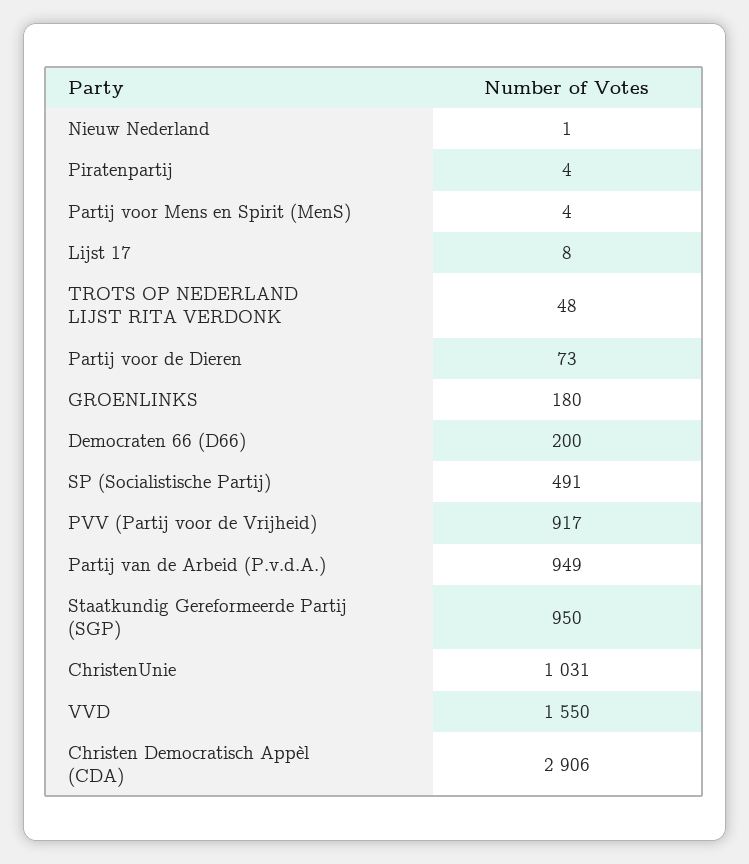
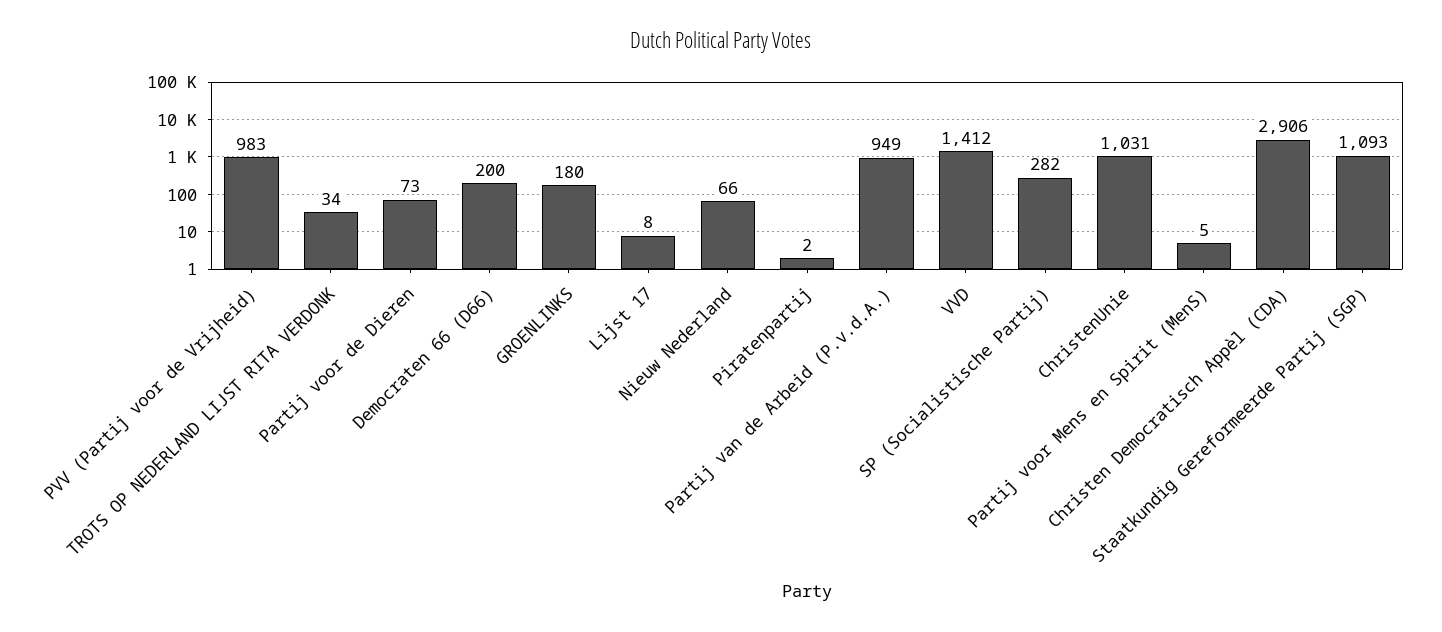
  {
-   "Nieuw Nederland": 1,
+   "Nieuw Nederland": 66,
-   "Piratenpartij": 4,
+   "Piratenpartij": 2,
-   "Partij voor Mens en Spirit (MenS)": 4,
+   "Partij voor Mens en Spirit (MenS)": 5,
    "Lijst 17": 8,
-   "TROTS OP NEDERLAND LIJST RITA VERDONK": 48,
+   "TROTS OP NEDERLAND LIJST RITA VERDONK": 34,
    "Partij voor de Dieren": 73,
    "GROENLINKS": 180,
    "Democraten 66 (D66)": 200,
-   "SP (Socialistische Partij)": 491,
+   "SP (Socialistische Partij)": 282,
-   "PVV (Partij voor de Vrijheid)": 917,
+   "PVV (Partij voor de Vrijheid)": 983,
    "Partij van de Arbeid (P.v.d.A.)": 949,
-   "Staatkundig Gereformeerde Partij (SGP)": 950,
+   "Staatkundig Gereformeerde Partij (SGP)": 1093,
    "ChristenUnie": 1031,
-   "VVD": 1550,
+   "VVD": 1412,
    "Christen Democratisch Appèl (CDA)": 2906
  }

